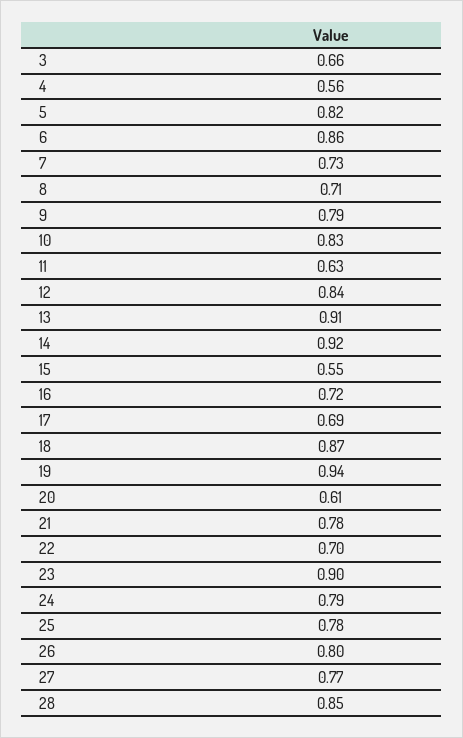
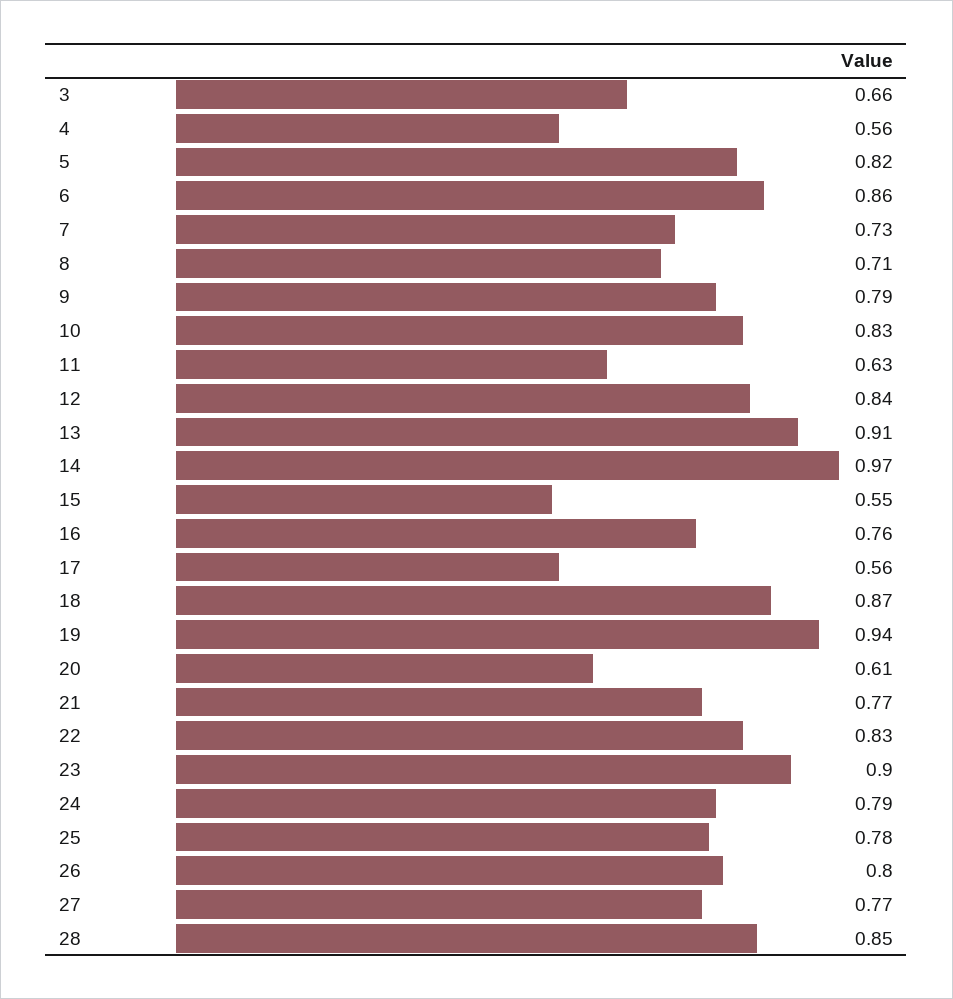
  {
    "3": 0.66,
    "4": 0.56,
    "5": 0.82,
    "6": 0.86,
    "7": 0.73,
    "8": 0.71,
    "9": 0.79,
    "10": 0.83,
    "11": 0.63,
    "12": 0.84,
    "13": 0.91,
-   "14": 0.92,
+   "14": 0.97,
    "15": 0.55,
-   "16": 0.72,
+   "16": 0.76,
-   "17": 0.69,
+   "17": 0.56,
    "18": 0.87,
    "19": 0.94,
    "20": 0.61,
-   "21": 0.78,
+   "21": 0.77,
-   "22": 0.7,
+   "22": 0.83,
    "23": 0.9,
    "24": 0.79,
    "25": 0.78,
    "26": 0.8,
    "27": 0.77,
    "28": 0.85
  }

